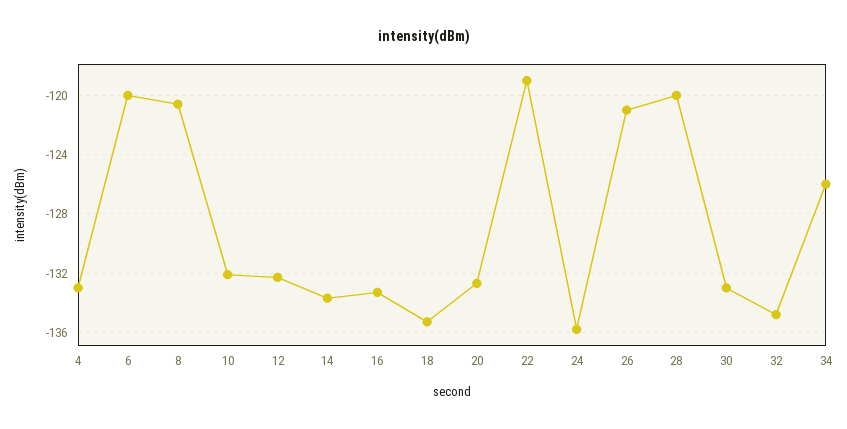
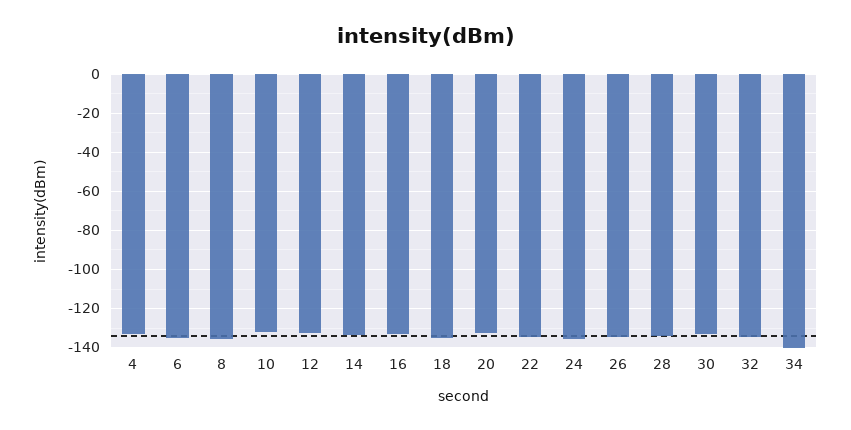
  {
    "4": -133,
-   "6": -120,
+   "6": -135,
-   "8": -120.5,
+   "8": -135,
    "10": -132,
    "12": -132.5,
    "14": -133.5,
    "16": -133.5,
    "18": -135.5,
    "20": -132.5,
-   "22": -119,
+   "22": -135,
    "24": -136,
-   "26": -121,
+   "26": -135,
-   "28": -120,
+   "28": -135,
    "30": -133,
    "32": -135,
-   "34": -126
+   "34": -140
  }

